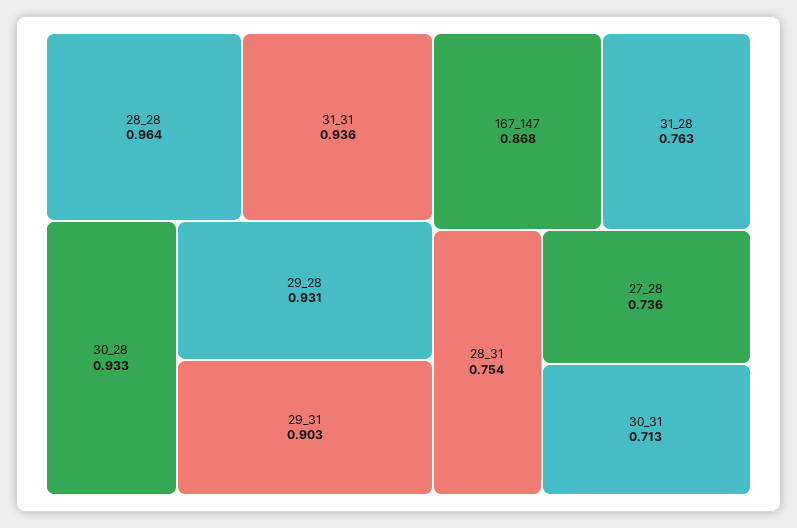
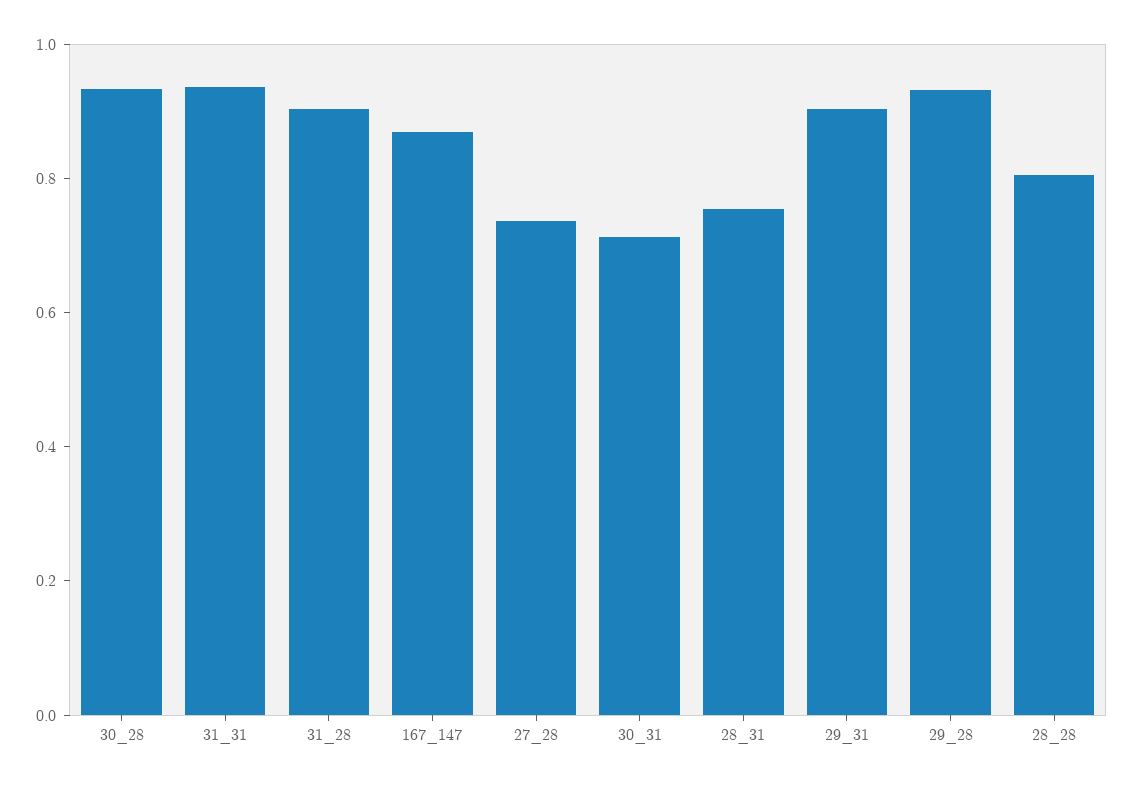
  {
-   "28_28": 0.964,
+   "28_28": 0.8,
    "31_31": 0.936,
    "30_28": 0.933,
    "29_28": 0.931,
    "29_31": 0.903,
    "167_147": 0.868,
-   "31_28": 0.763,
+   "31_28": 0.9,
    "28_31": 0.754,
    "27_28": 0.736,
    "30_31": 0.713
  }

